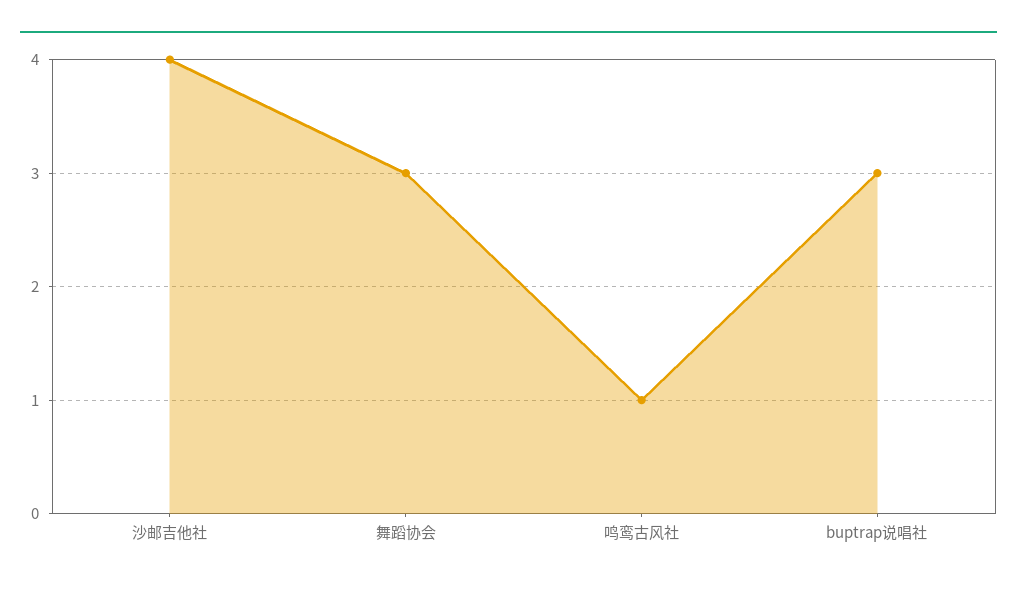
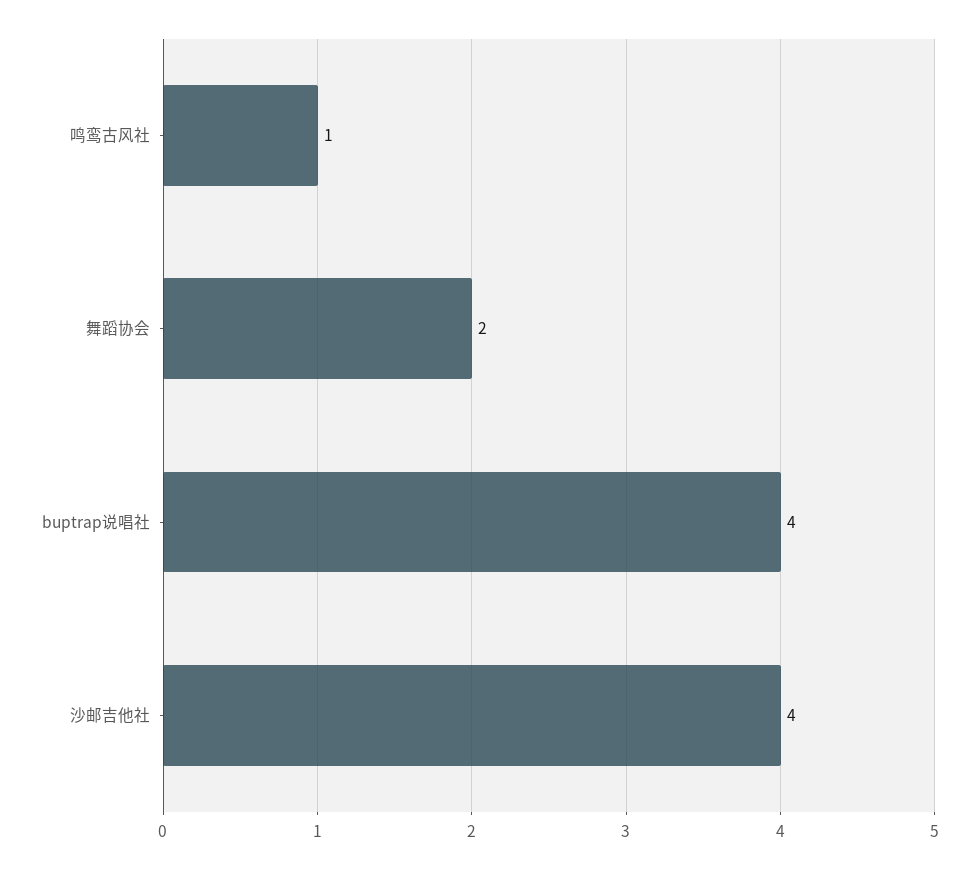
  {
    "沙邮吉他社": 4,
-   "舞蹈协会": 3,
+   "舞蹈协会": 2,
    "鸣鸾古风社": 1,
-   "buptrap说唱社": 3
+   "buptrap说唱社": 4
  }

